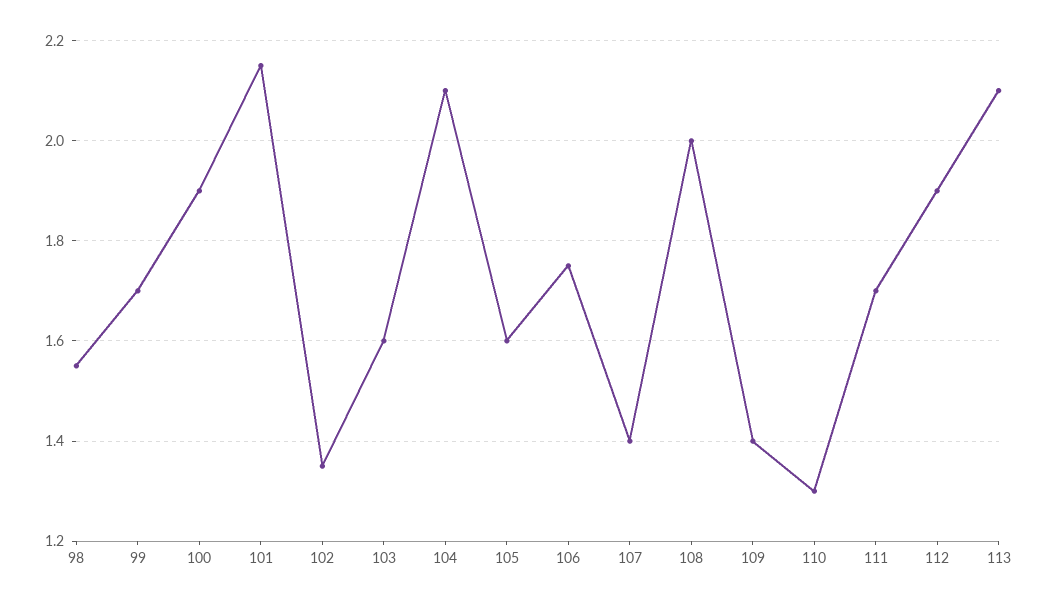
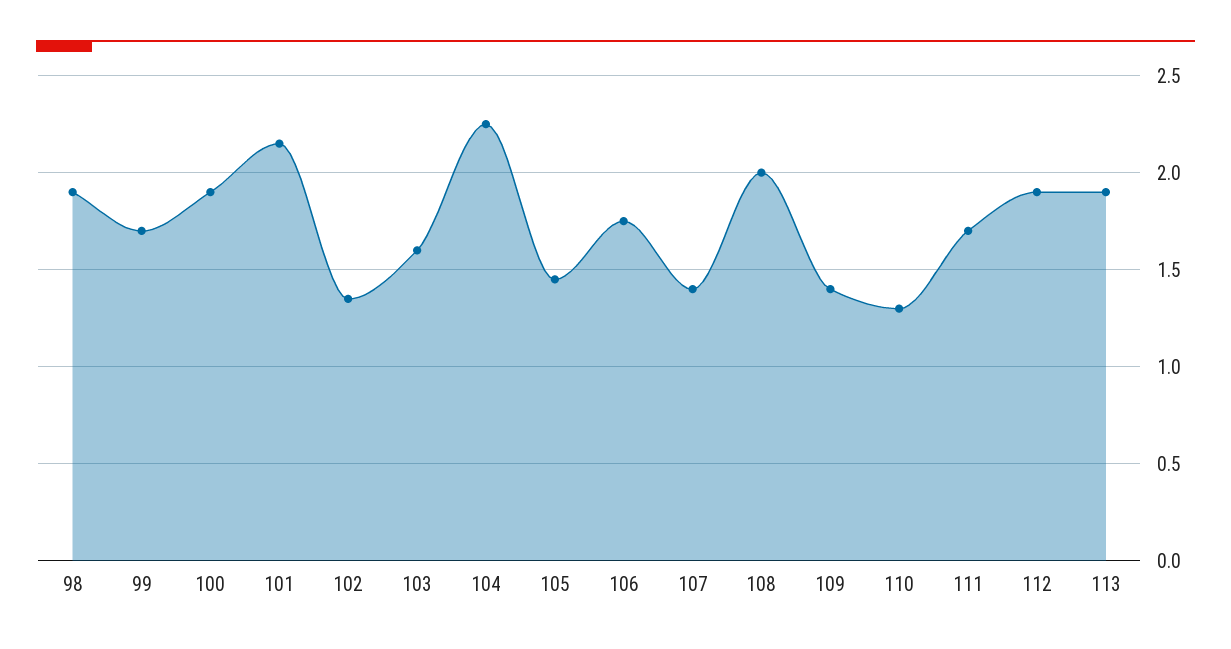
  {
-   "98": 1.55,
+   "98": 1.9,
    "99": 1.7,
    "100": 1.9,
    "101": 2.15,
    "102": 1.35,
    "103": 1.6,
-   "104": 2.1,
+   "104": 2.25,
-   "105": 1.6,
+   "105": 1.45,
    "106": 1.75,
    "107": 1.4,
    "108": 2,
    "109": 1.4,
    "110": 1.3,
    "111": 1.7,
    "112": 1.9,
-   "113": 2.1
+   "113": 1.9
  }

